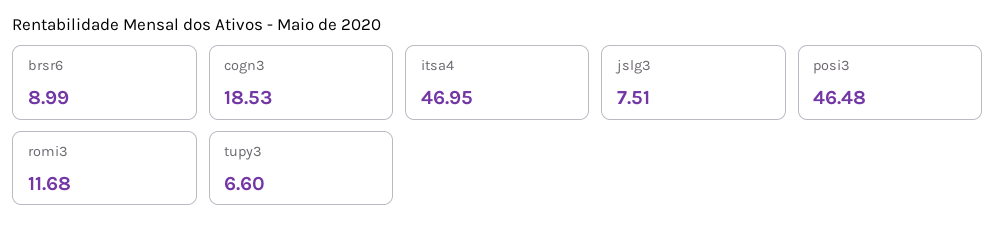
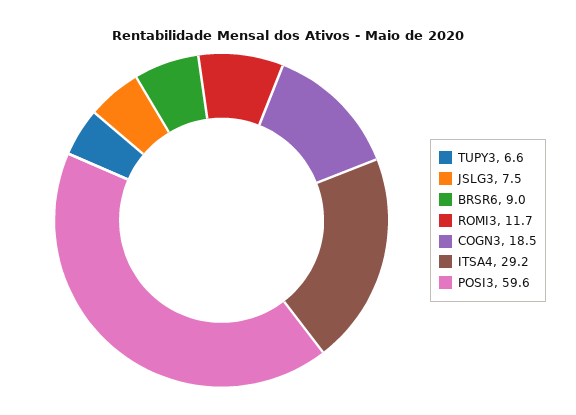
  {
    "brsr6": 8.99,
    "cogn3": 18.53,
-   "itsa4": 46.95,
+   "itsa4": 29.2,
    "jslg3": 7.51,
-   "posi3": 46.48,
+   "posi3": 59.6,
    "romi3": 11.68,
    "tupy3": 6.6
  }

